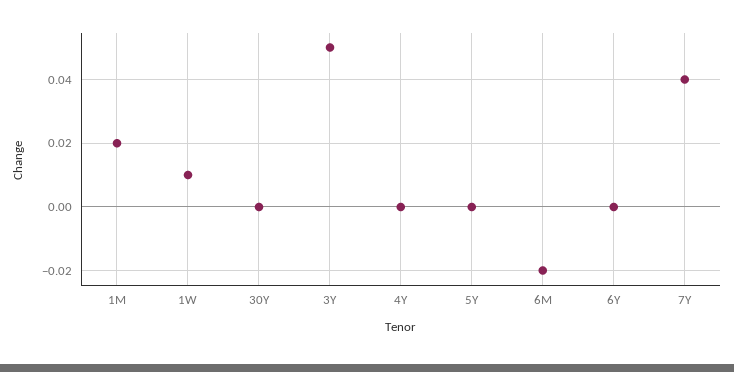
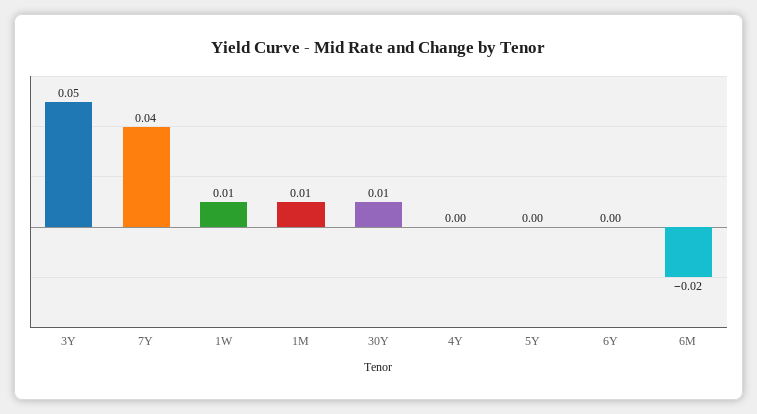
  {
-   "1M": 0.02,
+   "1M": 0.01,
    "1W": 0.01,
-   "30Y": 0,
+   "30Y": 0.01,
    "3Y": 0.05,
    "4Y": 0,
    "5Y": 0,
    "6M": -0.02,
    "6Y": 0,
    "7Y": 0.04
  }

